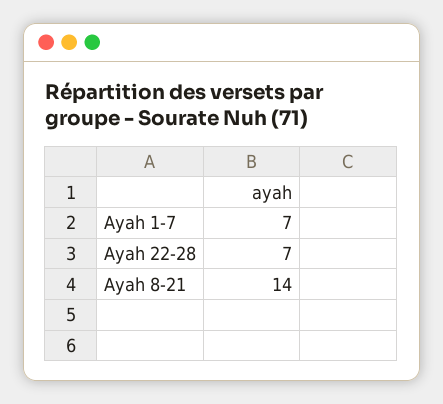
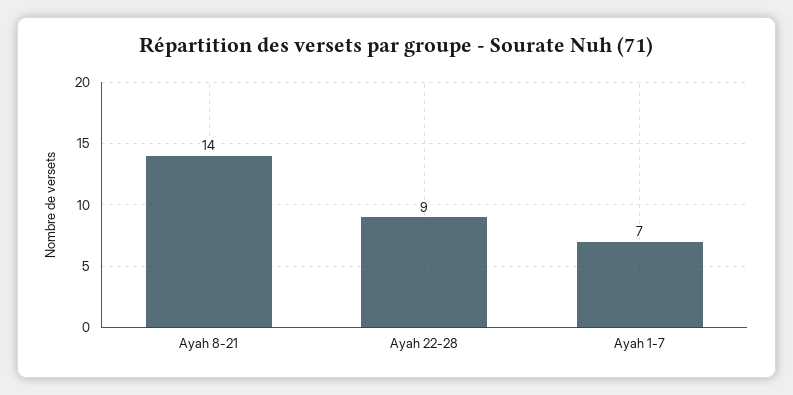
  {
    "Ayah 1-7": 7,
-   "Ayah 22-28": 7,
+   "Ayah 22-28": 9,
    "Ayah 8-21": 14
  }

